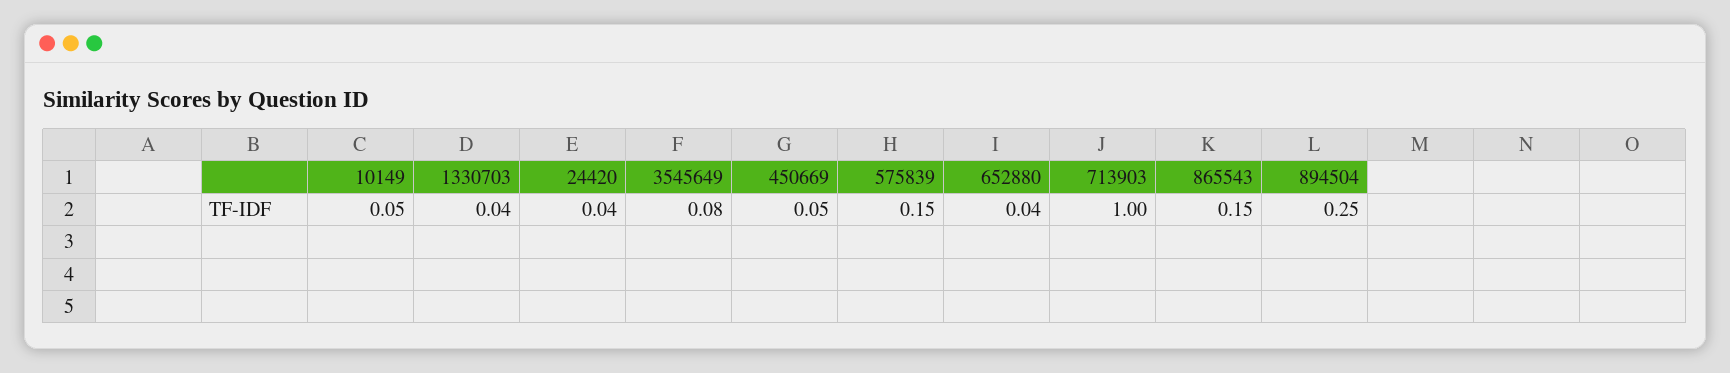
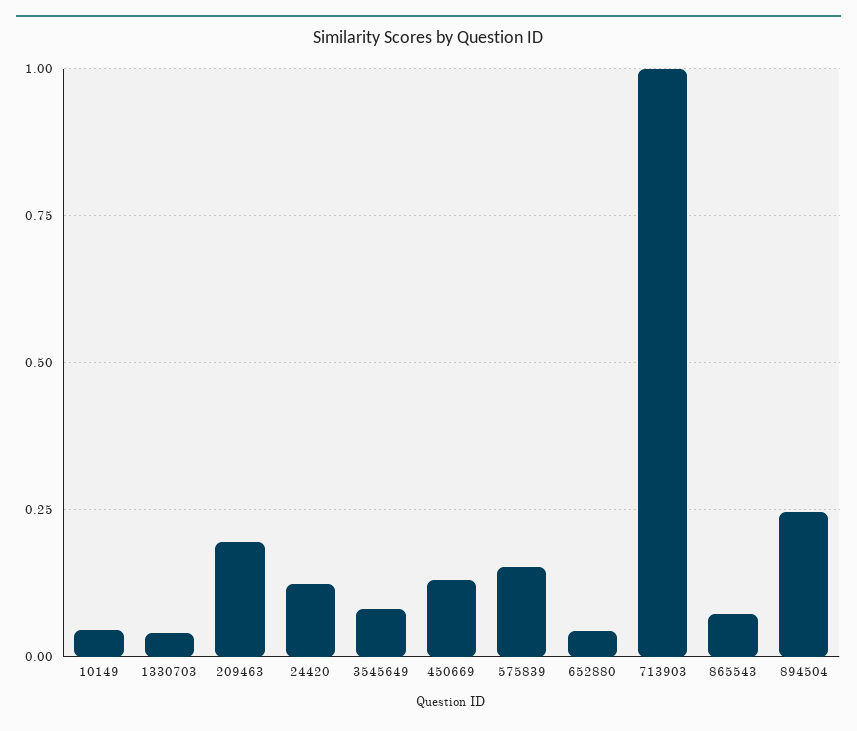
  {
    "10149": 0.05,
    "1330703": 0.04,
-   "24420": 0.04,
+   "24420": 0.125,
    "3545649": 0.08,
-   "450669": 0.05,
+   "450669": 0.125,
    "575839": 0.15,
    "652880": 0.04,
    "713903": 1,
-   "865543": 0.15,
+   "865543": 0.075,
-   "894504": 0.25
+   "894504": 0.25,
+   "209463": 0.2
  }

